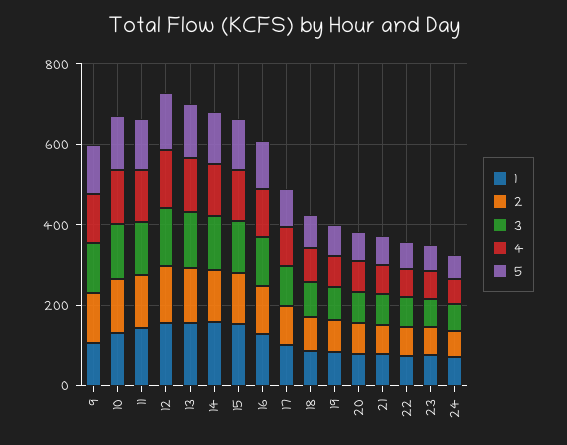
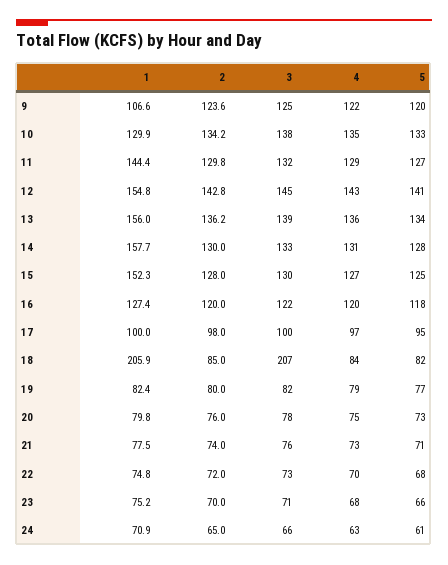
  {
    "1": {
      "9": 106.6,
      "10": 129.9,
      "11": 144.4,
      "12": 154.8,
      "13": 156,
      "14": 157.7,
      "15": 152.3,
      "16": 127.4,
      "17": 100,
-     "18": 100,
+     "18": 205.9,
      "19": 82.4,
      "20": 79.8,
      "21": 77.5,
      "22": 74.8,
      "23": 75.2,
      "24": 70.9
    },
    "2": {
      "9": 123.6,
      "10": 134.2,
      "11": 129.8,
      "12": 142.8,
      "13": 136.2,
      "14": 130,
      "15": 128,
      "16": 120,
      "17": 98,
      "18": 85,
      "19": 80,
      "20": 76,
      "21": 74,
      "22": 72,
      "23": 70,
      "24": 65
    },
    "3": {
      "9": 125,
      "10": 138,
      "11": 132,
      "12": 145,
      "13": 139,
      "14": 133,
      "15": 130,
      "16": 122,
      "17": 100,
-     "18": 100,
+     "18": 207,
      "19": 82,
      "20": 78,
      "21": 76,
      "22": 73,
      "23": 71,
      "24": 66
    },
    "4": {
      "9": 122,
      "10": 135,
      "11": 129,
      "12": 143,
      "13": 136,
      "14": 131,
      "15": 127,
      "16": 120,
      "17": 97,
      "18": 84,
      "19": 79,
      "20": 75,
      "21": 73,
      "22": 70,
      "23": 68,
      "24": 63
    },
    "5": {
      "9": 120,
      "10": 133,
      "11": 127,
      "12": 141,
      "13": 134,
      "14": 128,
      "15": 125,
      "16": 118,
      "17": 95,
      "18": 82,
      "19": 77,
      "20": 73,
      "21": 71,
      "22": 68,
      "23": 66,
      "24": 61
    }
  }

